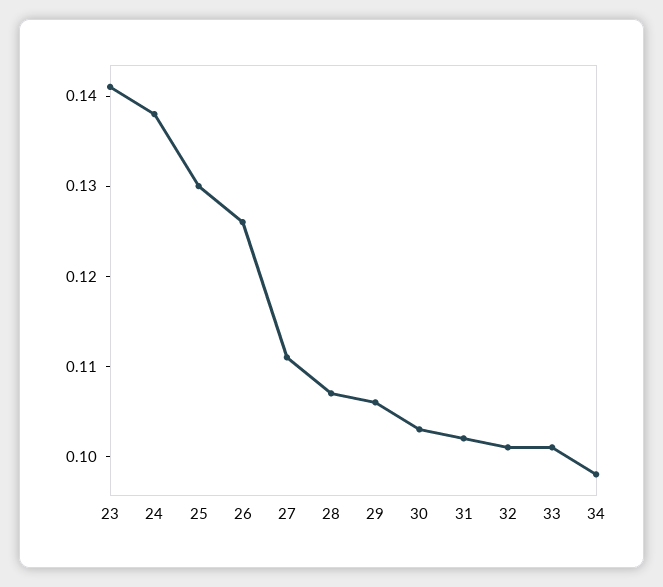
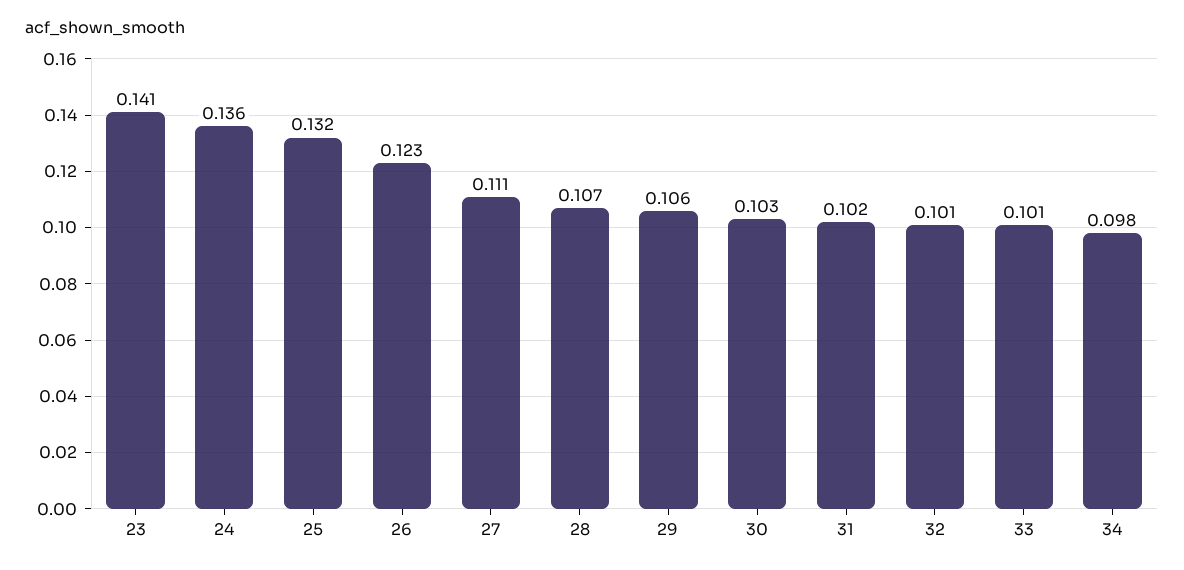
  {
    "23": 0.141,
-   "24": 0.138,
+   "24": 0.136,
-   "25": 0.13,
+   "25": 0.132,
-   "26": 0.126,
+   "26": 0.123,
    "27": 0.111,
    "28": 0.107,
    "29": 0.106,
    "30": 0.103,
    "31": 0.102,
    "32": 0.101,
    "33": 0.101,
    "34": 0.098
  }

